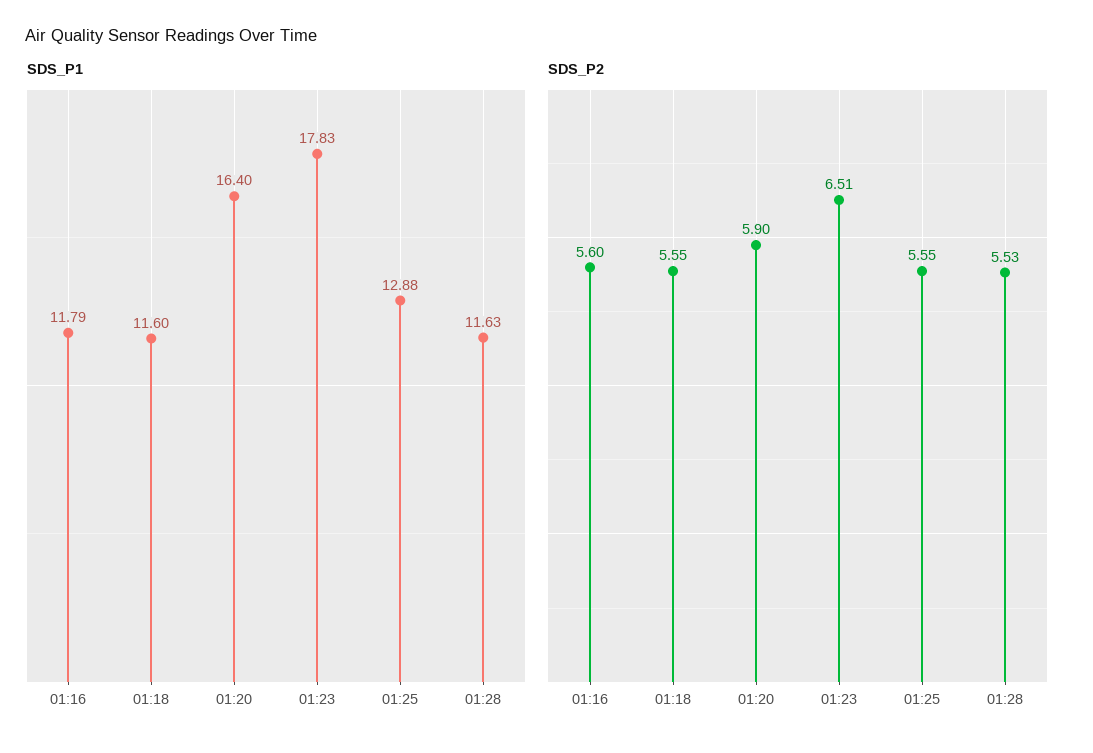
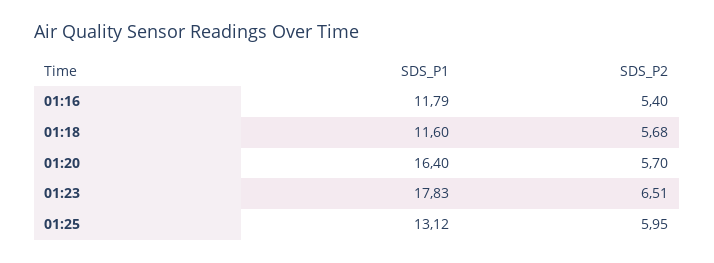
  {
    "SDS_P1": {
      "01:16": 11.79,
      "01:18": 11.6,
      "01:20": 16.4,
      "01:23": 17.83,
-     "01:25": 12.88,
+     "01:25": 13.12
-     "01:28": 11.63
    },
    "SDS_P2": {
-     "01:16": 5.6,
+     "01:16": 5.4,
-     "01:18": 5.55,
+     "01:18": 5.68,
-     "01:20": 5.9,
+     "01:20": 5.7,
      "01:23": 6.51,
-     "01:25": 5.55,
+     "01:25": 5.95
-     "01:28": 5.53
    }
  }

